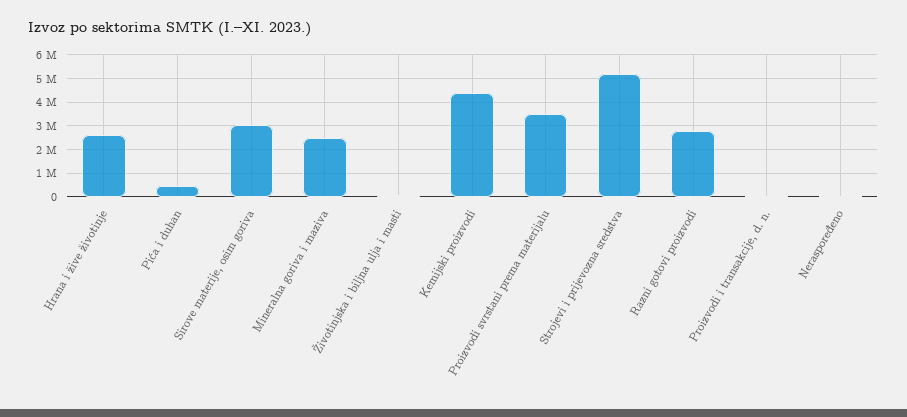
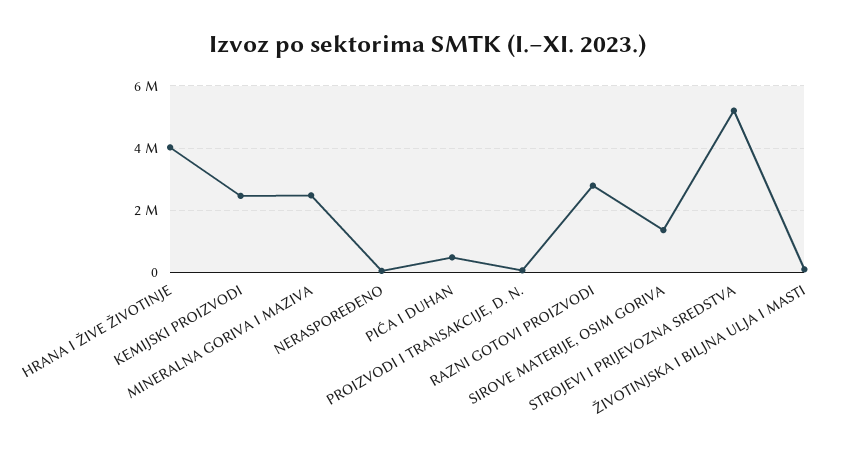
  {
-   "Hrana i žive životinje": 2500000,
+   "Hrana i žive životinje": 4000000,
    "Pića i duhan": 400000,
-   "Sirove materije, osim goriva": 3000000,
+   "Sirove materije, osim goriva": 1400000,
    "Mineralna goriva i maziva": 2400000,
    "Životinjska i biljna ulja i masti": 0,
-   "Kemijski proizvodi": 4500000,
+   "Kemijski proizvodi": 2400000,
-   "Proizvodi svrstani prema materijalu": 3500000,
    "Strojevi i prijevozna sredstva": 5200000,
    "Razni gotovi proizvodi": 2800000,
    "Proizvodi i transakcije, d. n.": 0,
    "Neraspoređeno": 0
  }

